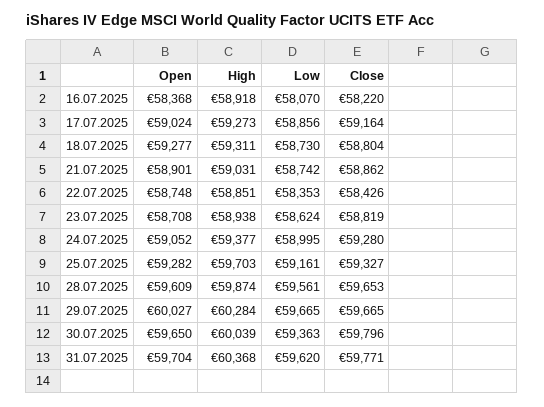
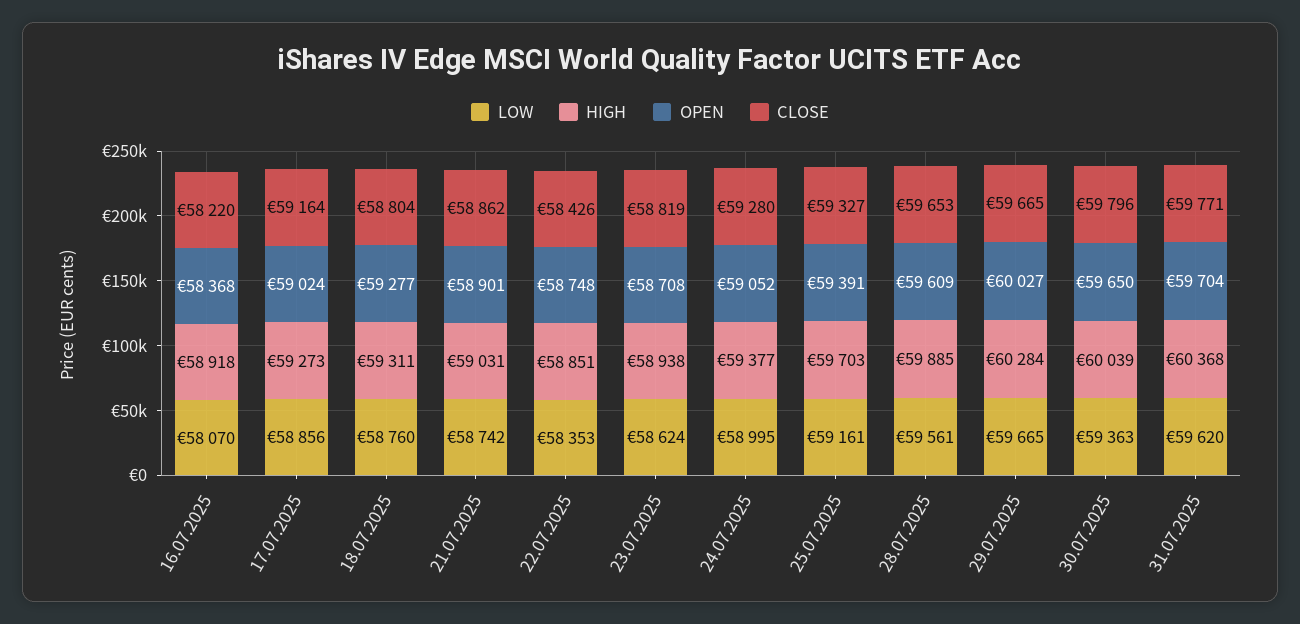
  {
    "Open": {
      "16.07.2025": 58368,
      "17.07.2025": 59024,
      "18.07.2025": 59277,
      "21.07.2025": 58901,
      "22.07.2025": 58748,
      "23.07.2025": 58708,
      "24.07.2025": 59052,
-     "25.07.2025": 59282,
+     "25.07.2025": 59391,
      "28.07.2025": 59609,
      "29.07.2025": 60027,
      "30.07.2025": 59650,
      "31.07.2025": 59704
    },
    "High": {
      "16.07.2025": 58918,
      "17.07.2025": 59273,
      "18.07.2025": 59311,
      "21.07.2025": 59031,
      "22.07.2025": 58851,
      "23.07.2025": 58938,
      "24.07.2025": 59377,
      "25.07.2025": 59703,
-     "28.07.2025": 59874,
+     "28.07.2025": 59885,
      "29.07.2025": 60284,
      "30.07.2025": 60039,
      "31.07.2025": 60368
    },
    "Low": {
      "16.07.2025": 58070,
      "17.07.2025": 58856,
-     "18.07.2025": 58730,
+     "18.07.2025": 58760,
      "21.07.2025": 58742,
      "22.07.2025": 58353,
      "23.07.2025": 58624,
      "24.07.2025": 58995,
      "25.07.2025": 59161,
      "28.07.2025": 59561,
      "29.07.2025": 59665,
      "30.07.2025": 59363,
      "31.07.2025": 59620
    },
    "Close": {
      "16.07.2025": 58220,
      "17.07.2025": 59164,
      "18.07.2025": 58804,
      "21.07.2025": 58862,
      "22.07.2025": 58426,
      "23.07.2025": 58819,
      "24.07.2025": 59280,
      "25.07.2025": 59327,
      "28.07.2025": 59653,
      "29.07.2025": 59665,
      "30.07.2025": 59796,
      "31.07.2025": 59771
    }
  }

